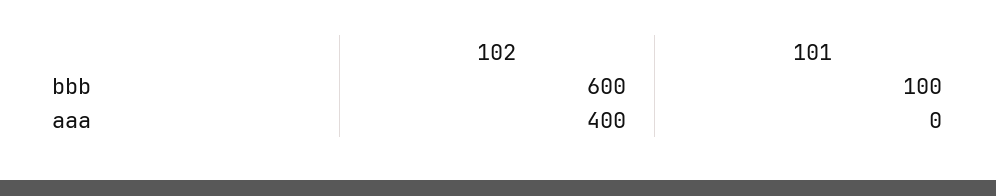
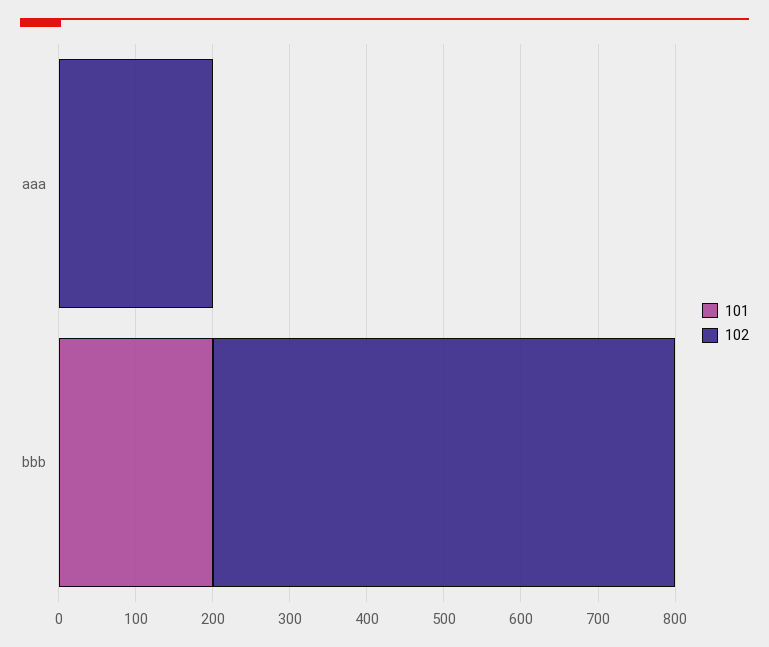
  {
    "102": {
      "bbb": 600,
-     "aaa": 400
+     "aaa": 200
    },
    "101": {
-     "bbb": 100,
+     "bbb": 200,
      "aaa": 0
    }
  }

